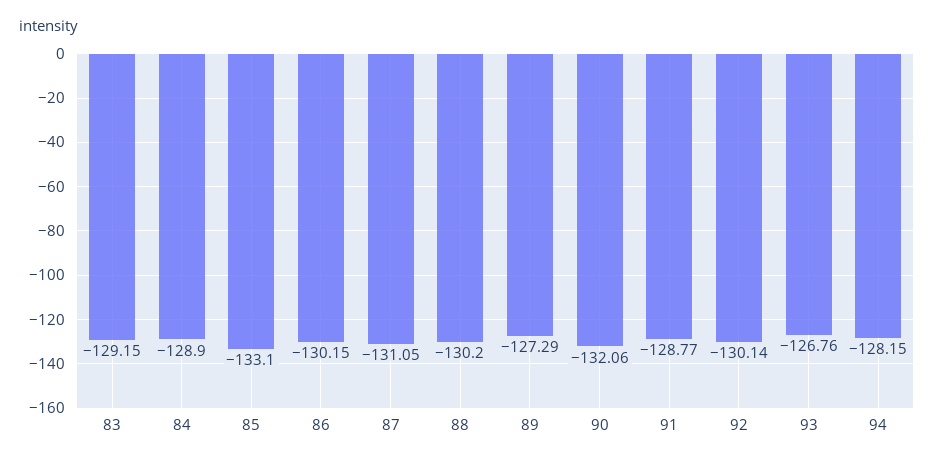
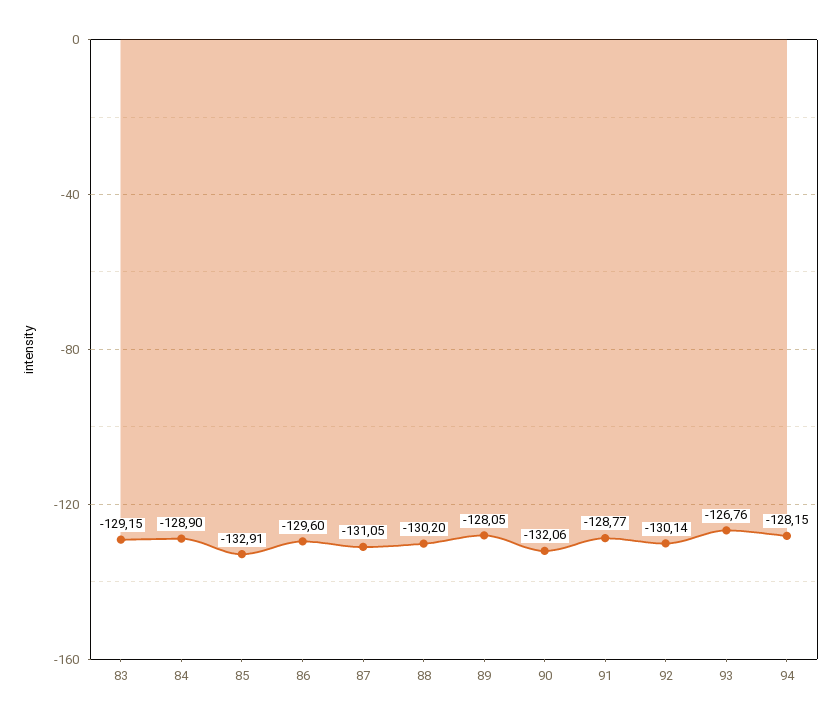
  {
    "83": -129.15,
    "84": -128.9,
-   "85": -133.1,
+   "85": -132.91,
-   "86": -130.15,
+   "86": -129.6,
    "87": -131.05,
    "88": -130.2,
-   "89": -127.29,
+   "89": -128.05,
    "90": -132.06,
    "91": -128.77,
    "92": -130.14,
    "93": -126.76,
    "94": -128.15
  }

